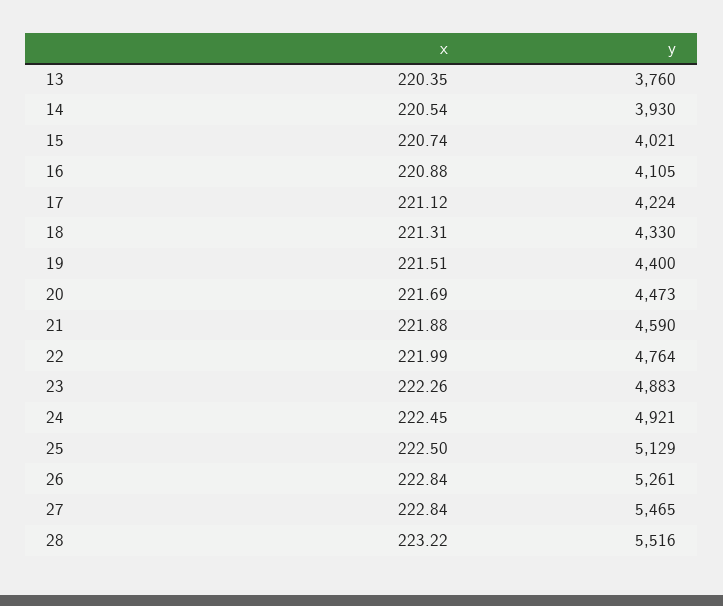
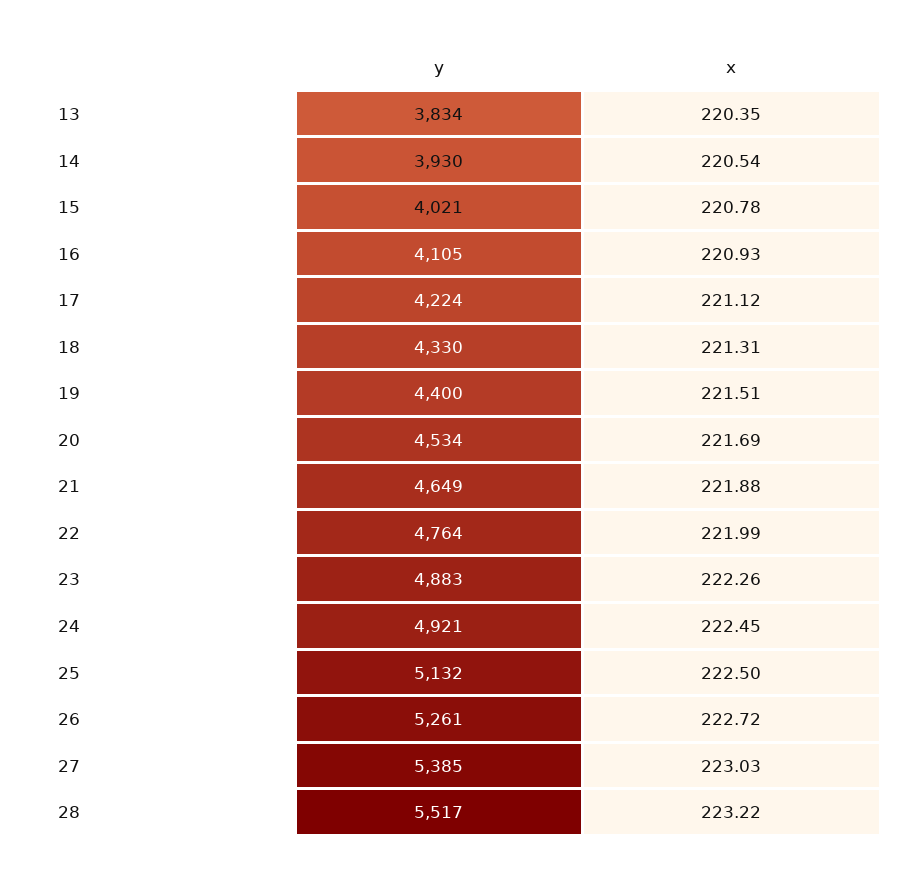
  {
    "x": {
      "13": 220.35,
      "14": 220.54,
-     "15": 220.74,
+     "15": 220.78,
-     "16": 220.88,
+     "16": 220.93,
      "17": 221.12,
      "18": 221.31,
      "19": 221.51,
      "20": 221.69,
      "21": 221.88,
      "22": 221.99,
      "23": 222.26,
      "24": 222.45,
      "25": 222.5,
-     "26": 222.84,
+     "26": 222.72,
-     "27": 222.84,
+     "27": 223.03,
      "28": 223.22
    },
    "y": {
-     "13": 3760,
+     "13": 3834,
      "14": 3930,
      "15": 4021,
      "16": 4105,
      "17": 4224,
      "18": 4330,
      "19": 4400,
-     "20": 4473,
+     "20": 4534,
-     "21": 4590,
+     "21": 4649,
      "22": 4764,
      "23": 4883,
      "24": 4921,
-     "25": 5129,
+     "25": 5132,
      "26": 5261,
-     "27": 5465,
+     "27": 5385,
-     "28": 5516
+     "28": 5517
    }
  }

